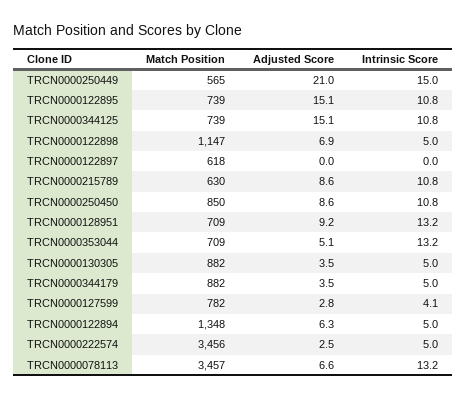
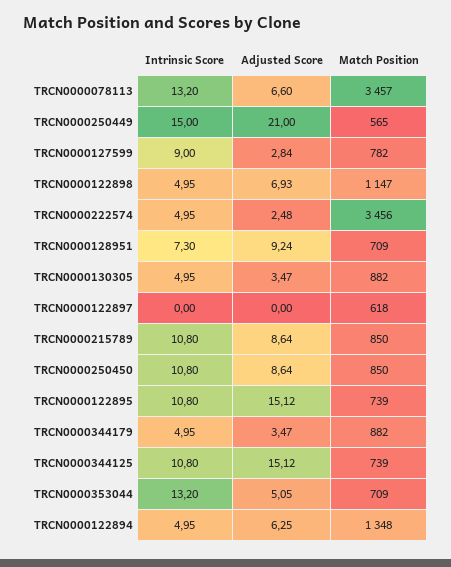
  {
    "Match Position": {
      "TRCN0000250449": 565,
      "TRCN0000122895": 739,
      "TRCN0000344125": 739,
      "TRCN0000122898": 1147,
      "TRCN0000122897": 618,
-     "TRCN0000215789": 630,
+     "TRCN0000215789": 850,
      "TRCN0000250450": 850,
      "TRCN0000128951": 709,
      "TRCN0000353044": 709,
      "TRCN0000130305": 882,
      "TRCN0000344179": 882,
      "TRCN0000127599": 782,
      "TRCN0000122894": 1348,
      "TRCN0000222574": 3456,
      "TRCN0000078113": 3457
    },
    "Adjusted Score": {
      "TRCN0000250449": 21,
      "TRCN0000122895": 15.12,
      "TRCN0000344125": 15.12,
      "TRCN0000122898": 6.93,
      "TRCN0000122897": 0,
      "TRCN0000215789": 8.64,
      "TRCN0000250450": 8.64,
      "TRCN0000128951": 9.24,
      "TRCN0000353044": 5.05,
      "TRCN0000130305": 3.47,
      "TRCN0000344179": 3.47,
      "TRCN0000127599": 2.84,
      "TRCN0000122894": 6.25,
      "TRCN0000222574": 2.48,
      "TRCN0000078113": 6.6
    },
    "Intrinsic Score": {
      "TRCN0000250449": 15,
      "TRCN0000122895": 10.8,
      "TRCN0000344125": 10.8,
      "TRCN0000122898": 4.95,
      "TRCN0000122897": 0,
      "TRCN0000215789": 10.8,
      "TRCN0000250450": 10.8,
-     "TRCN0000128951": 13.2,
+     "TRCN0000128951": 7.3,
      "TRCN0000353044": 13.2,
      "TRCN0000130305": 4.95,
      "TRCN0000344179": 4.95,
-     "TRCN0000127599": 4.1,
+     "TRCN0000127599": 9,
      "TRCN0000122894": 4.95,
      "TRCN0000222574": 4.95,
      "TRCN0000078113": 13.2
    }
  }

